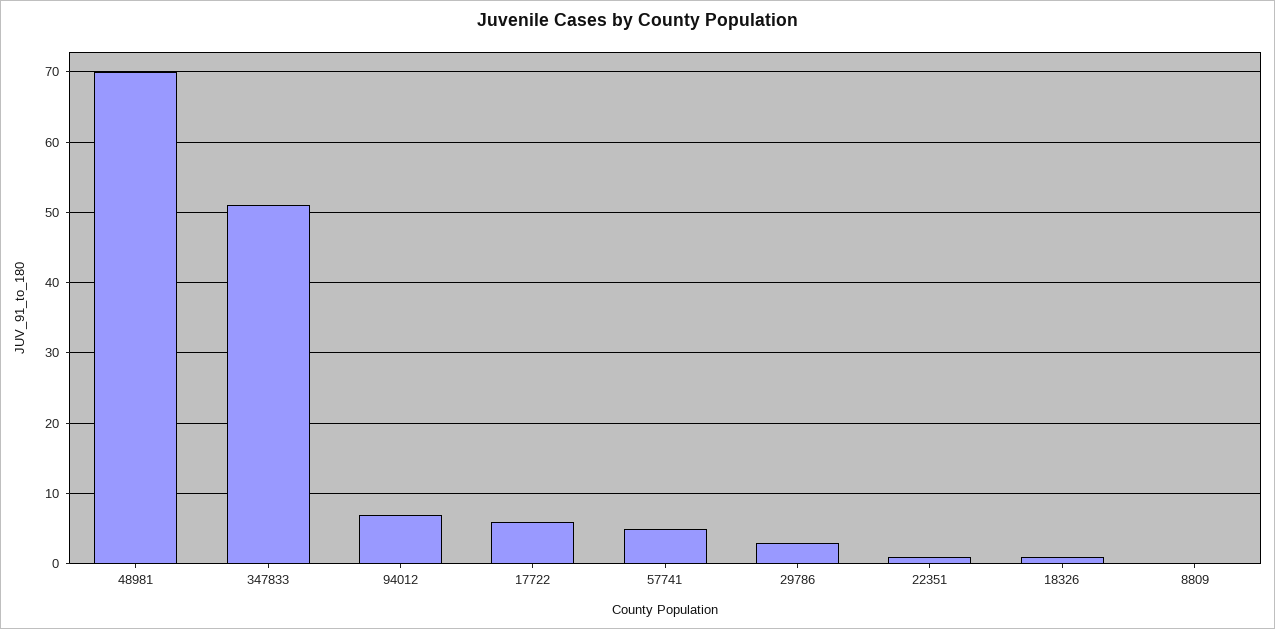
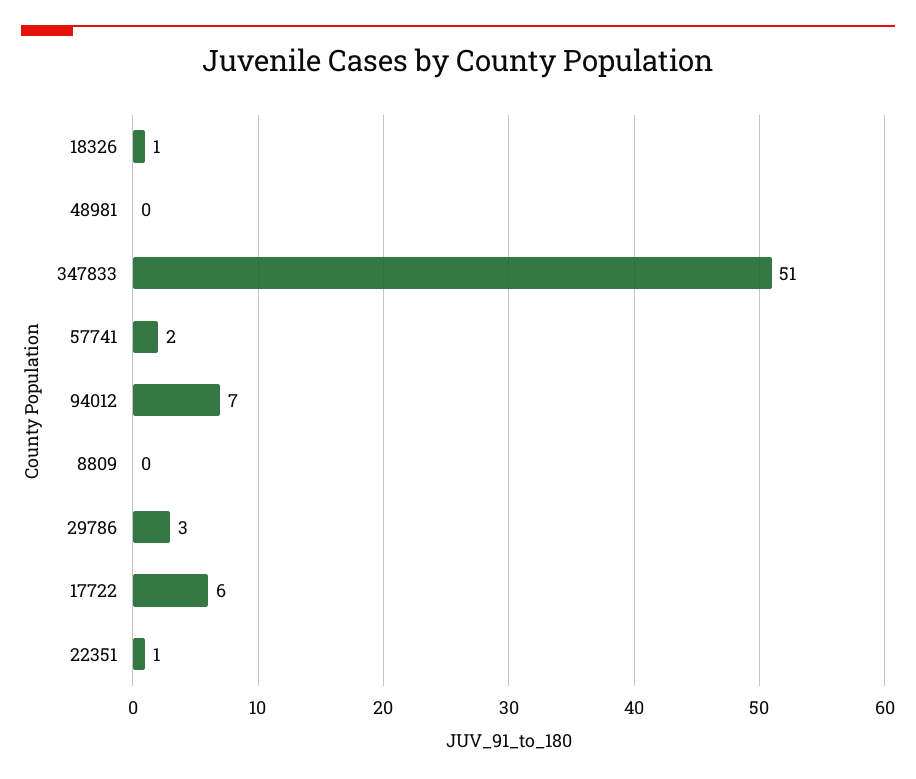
  {
-   "48981": 70,
+   "48981": 0,
    "347833": 51,
    "94012": 7,
    "17722": 6,
-   "57741": 5,
+   "57741": 2,
    "29786": 3,
    "22351": 1,
    "18326": 1,
    "8809": 0
  }

